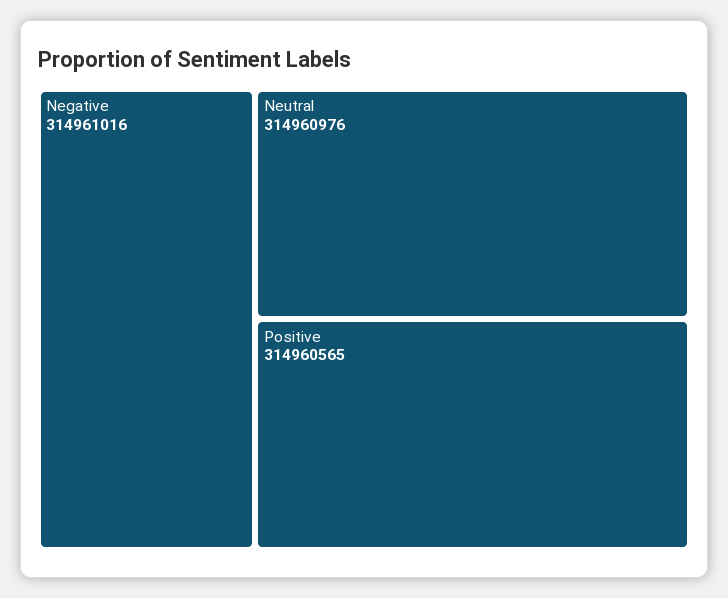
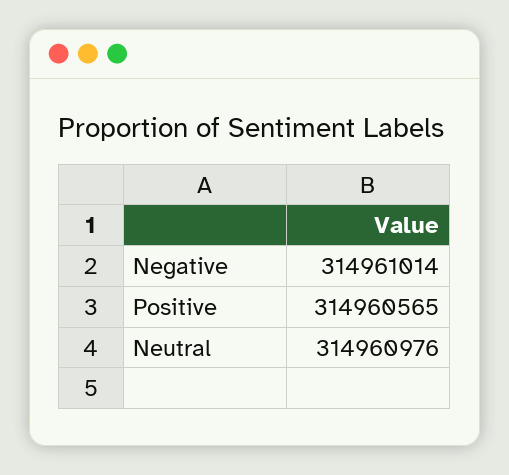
  {
-   "Negative": 314961016,
+   "Negative": 314961014,
    "Neutral": 314960976,
    "Positive": 314960565
  }

